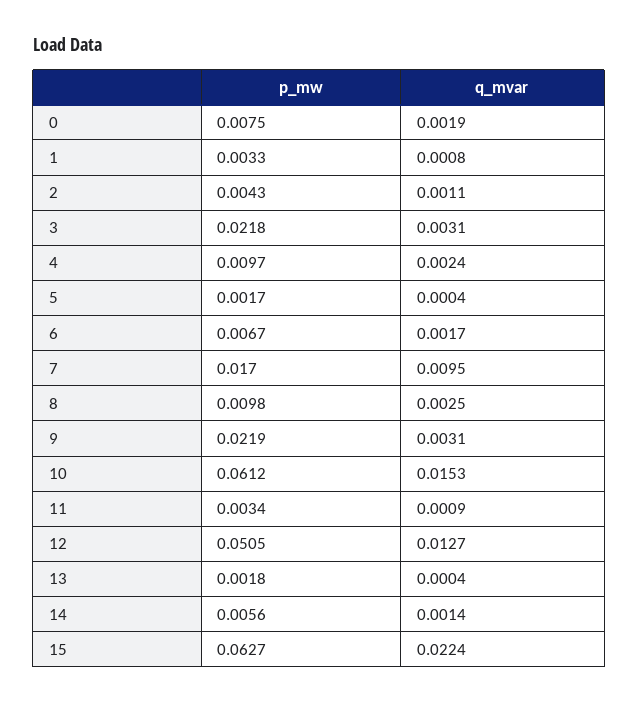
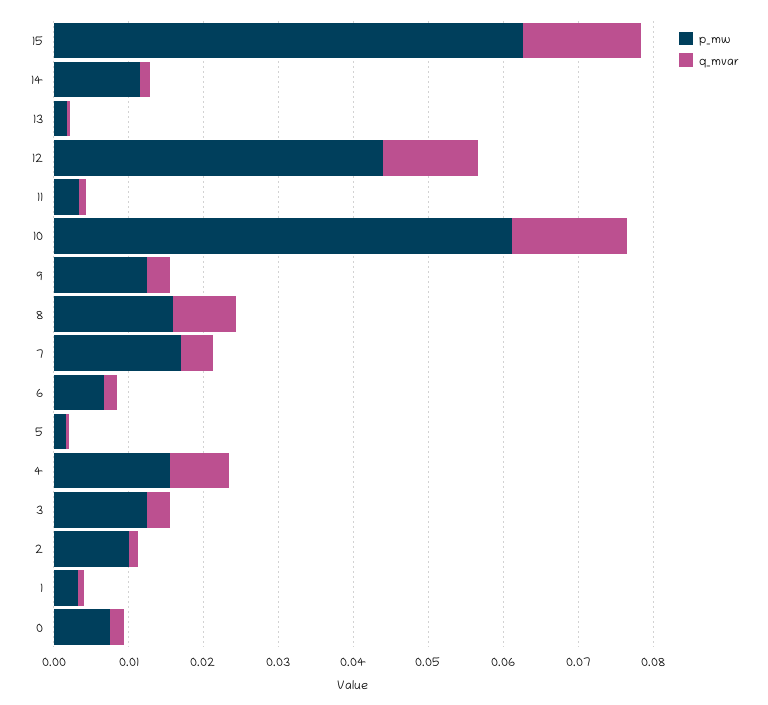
  {
    "p_mw": {
      "0": 0.0075,
      "1": 0.0033,
-     "2": 0.0043,
+     "2": 0.01,
-     "3": 0.0218,
+     "3": 0.012,
-     "4": 0.0097,
+     "4": 0.016,
      "5": 0.0017,
      "6": 0.0067,
      "7": 0.017,
-     "8": 0.0098,
+     "8": 0.016,
-     "9": 0.0219,
+     "9": 0.012,
      "10": 0.0612,
      "11": 0.0034,
-     "12": 0.0505,
+     "12": 0.044,
      "13": 0.0018,
-     "14": 0.0056,
+     "14": 0.012,
      "15": 0.0627
    },
    "q_mvar": {
      "0": 0.0019,
      "1": 0.0008,
      "2": 0.0011,
      "3": 0.0031,
-     "4": 0.0024,
+     "4": 0.008,
      "5": 0.0004,
      "6": 0.0017,
-     "7": 0.0095,
+     "7": 0.004,
-     "8": 0.0025,
+     "8": 0.008,
      "9": 0.0031,
      "10": 0.0153,
      "11": 0.0009,
      "12": 0.0127,
      "13": 0.0004,
      "14": 0.0014,
-     "15": 0.0224
+     "15": 0.016
    }
  }

